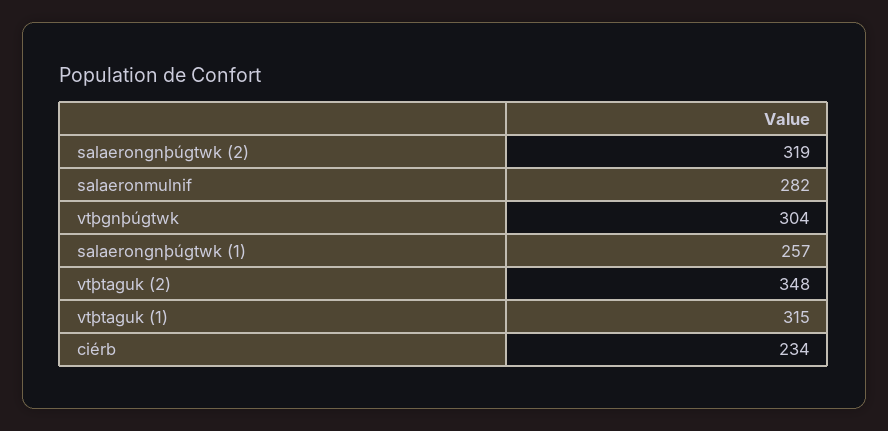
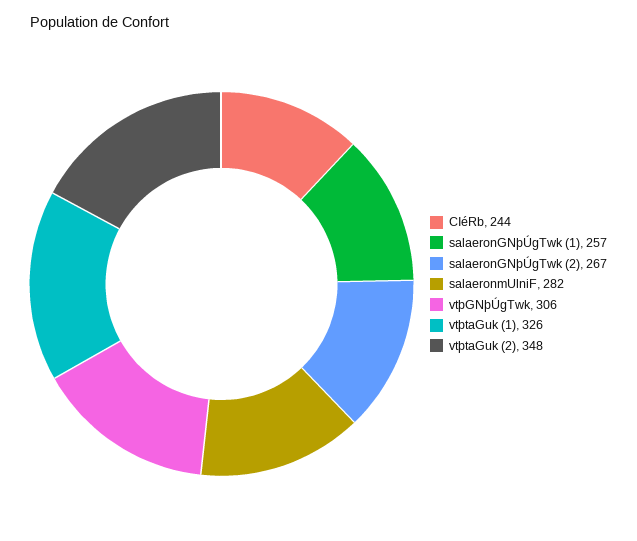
  {
-   "salaerongnþúgtwk (2)": 319,
+   "salaerongnþúgtwk (2)": 267,
    "salaeronmulnif": 282,
-   "vtþgnþúgtwk": 304,
+   "vtþgnþúgtwk": 306,
    "salaerongnþúgtwk (1)": 257,
    "vtþtaguk (2)": 348,
-   "vtþtaguk (1)": 315,
+   "vtþtaguk (1)": 326,
-   "ciérb": 234
+   "ciérb": 244
  }

